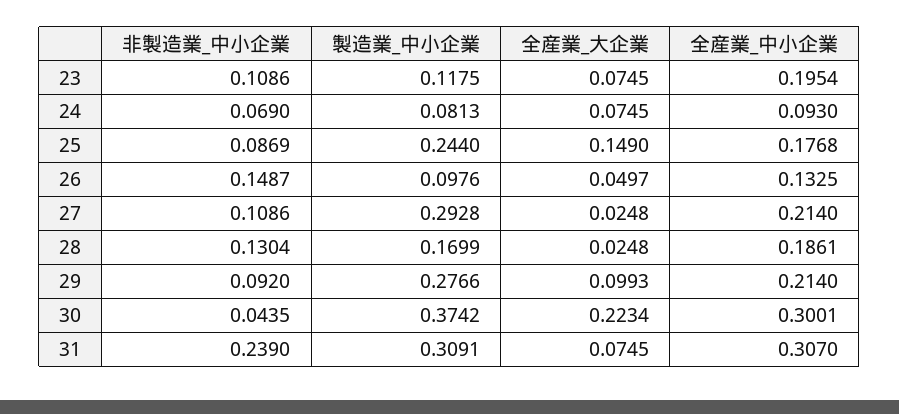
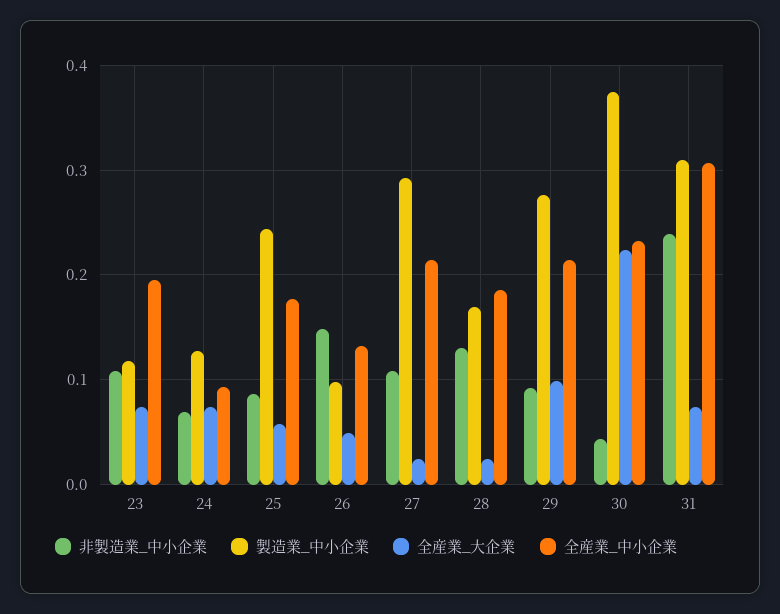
  {
    "非製造業_中小企業": {
      "23": 0.1086,
      "24": 0.069,
      "25": 0.0869,
      "26": 0.1487,
      "27": 0.1086,
      "28": 0.1304,
      "29": 0.092,
      "30": 0.0435,
      "31": 0.239
    },
    "製造業_中小企業": {
      "23": 0.1175,
-     "24": 0.0813,
+     "24": 0.13,
      "25": 0.244,
      "26": 0.0976,
      "27": 0.2928,
      "28": 0.1699,
      "29": 0.2766,
      "30": 0.3742,
      "31": 0.3091
    },
    "全産業_大企業": {
      "23": 0.0745,
      "24": 0.0745,
-     "25": 0.149,
+     "25": 0.06,
      "26": 0.0497,
      "27": 0.0248,
      "28": 0.0248,
      "29": 0.0993,
      "30": 0.2234,
      "31": 0.0745
    },
    "全産業_中小企業": {
      "23": 0.1954,
      "24": 0.093,
      "25": 0.1768,
      "26": 0.1325,
      "27": 0.214,
      "28": 0.1861,
      "29": 0.214,
-     "30": 0.3001,
+     "30": 0.23,
      "31": 0.307
    }
  }

